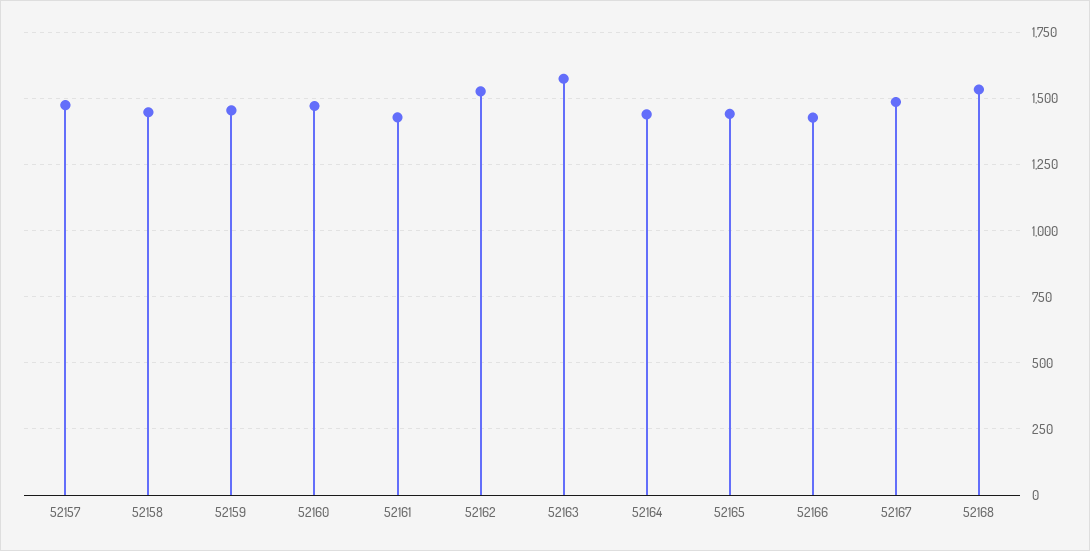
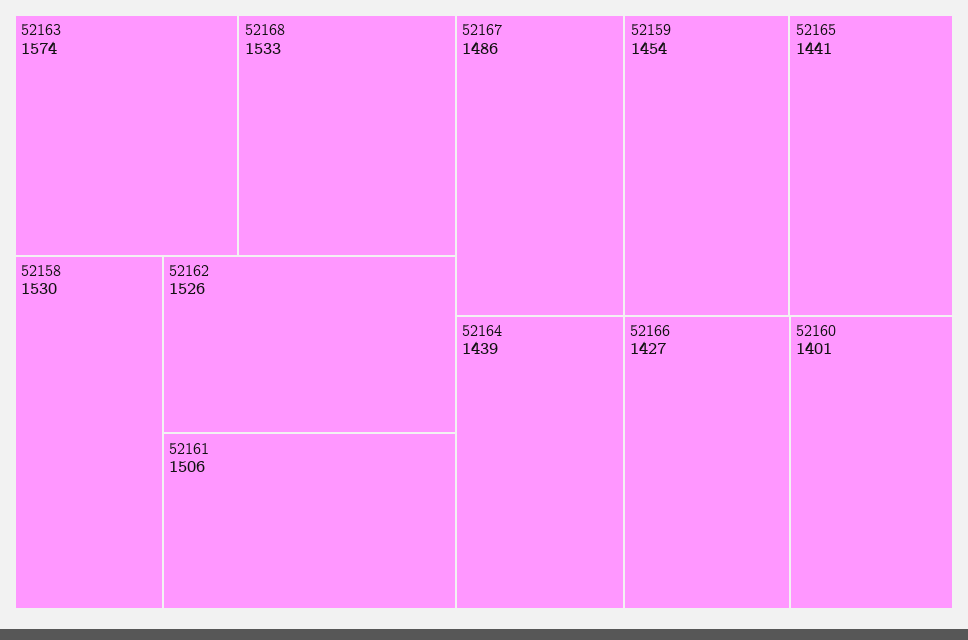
  {
-   "52157": 1475,
-   "52158": 1450,
+   "52158": 1530,
    "52159": 1454,
-   "52160": 1475,
+   "52160": 1401,
-   "52161": 1425,
+   "52161": 1506,
    "52162": 1526,
    "52163": 1574,
    "52164": 1439,
    "52165": 1441,
    "52166": 1427,
    "52167": 1486,
    "52168": 1533
  }

